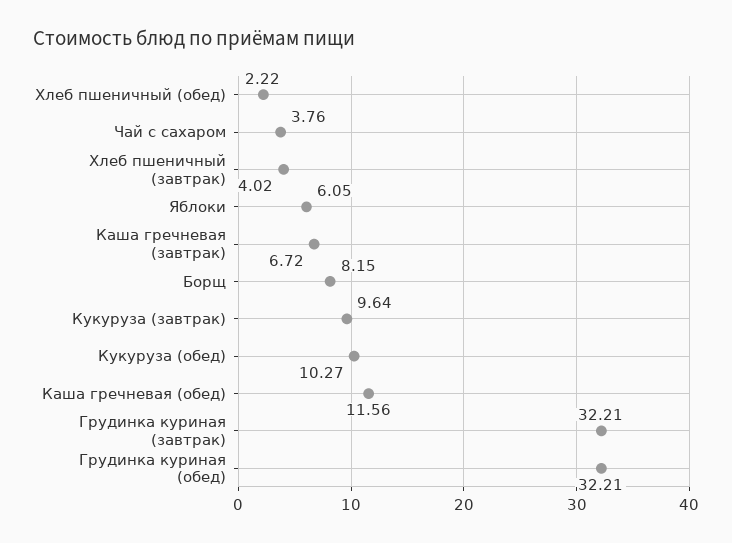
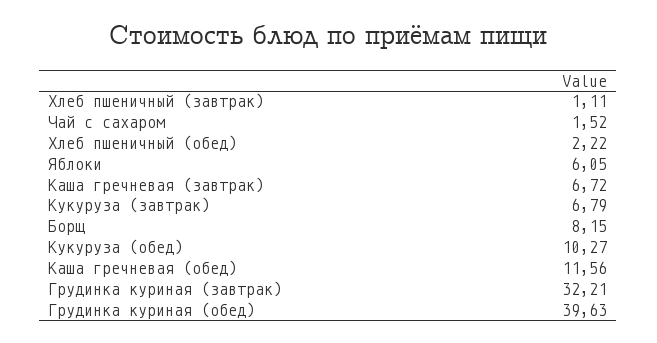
  {
    "Хлеб пшеничный (обед)": 2.22,
-   "Чай с сахаром": 3.76,
+   "Чай с сахаром": 1.52,
-   "Хлеб пшеничный (завтрак)": 4.02,
+   "Хлеб пшеничный (завтрак)": 1.11,
    "Яблоки": 6.05,
    "Каша гречневая (завтрак)": 6.72,
    "Борщ": 8.15,
-   "Кукуруза (завтрак)": 9.64,
+   "Кукуруза (завтрак)": 6.79,
    "Кукуруза (обед)": 10.27,
    "Каша гречневая (обед)": 11.56,
    "Грудинка куриная (завтрак)": 32.21,
-   "Грудинка куриная (обед)": 32.21
+   "Грудинка куриная (обед)": 39.63
  }

